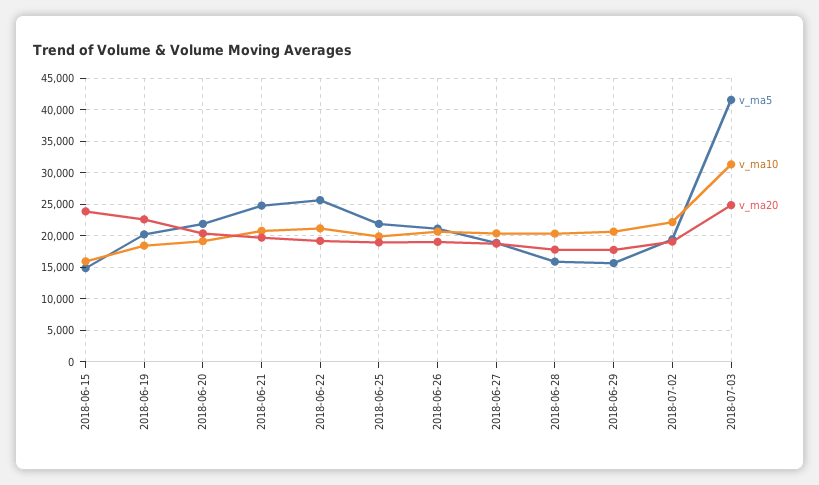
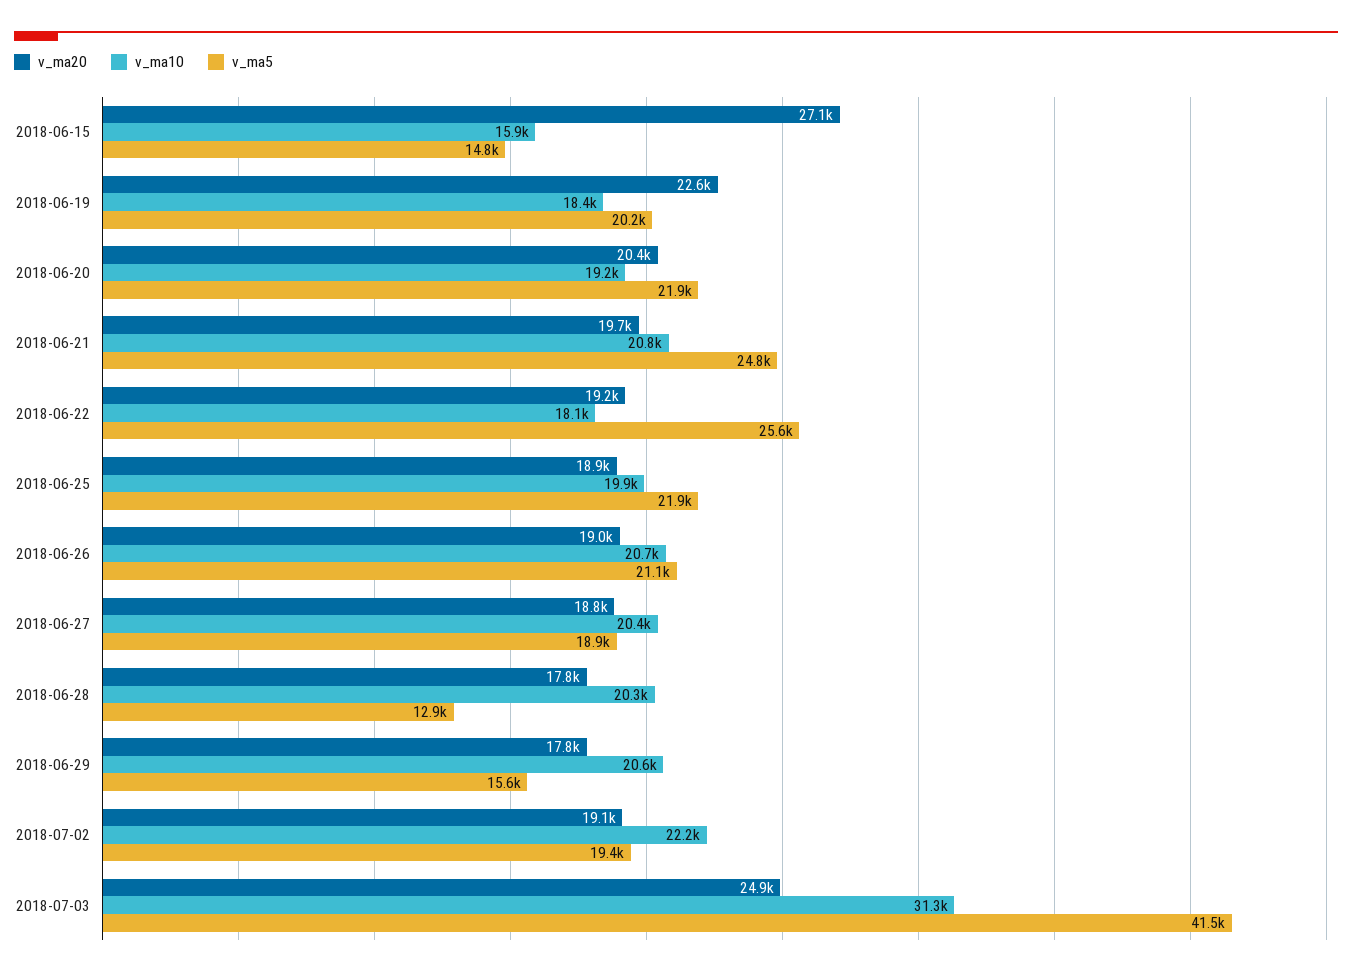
  {
    "v_ma5": {
      "2018-06-15": 14800,
      "2018-06-19": 20200,
      "2018-06-20": 21900,
      "2018-06-21": 24800,
      "2018-06-22": 25600,
      "2018-06-25": 21900,
      "2018-06-26": 21100,
      "2018-06-27": 18900,
-     "2018-06-28": 16000,
+     "2018-06-28": 12900,
      "2018-06-29": 15600,
      "2018-07-02": 19400,
      "2018-07-03": 41500
    },
    "v_ma10": {
      "2018-06-15": 15900,
      "2018-06-19": 18400,
      "2018-06-20": 19200,
      "2018-06-21": 20800,
-     "2018-06-22": 21000,
+     "2018-06-22": 18100,
      "2018-06-25": 19900,
      "2018-06-26": 20700,
      "2018-06-27": 20400,
      "2018-06-28": 20300,
      "2018-06-29": 20600,
      "2018-07-02": 22200,
      "2018-07-03": 31300
    },
    "v_ma20": {
-     "2018-06-15": 24000,
+     "2018-06-15": 27100,
      "2018-06-19": 22600,
      "2018-06-20": 20400,
      "2018-06-21": 19700,
      "2018-06-22": 19200,
      "2018-06-25": 18900,
      "2018-06-26": 19000,
      "2018-06-27": 18800,
      "2018-06-28": 17800,
      "2018-06-29": 17800,
      "2018-07-02": 19100,
      "2018-07-03": 24900
    }
  }

